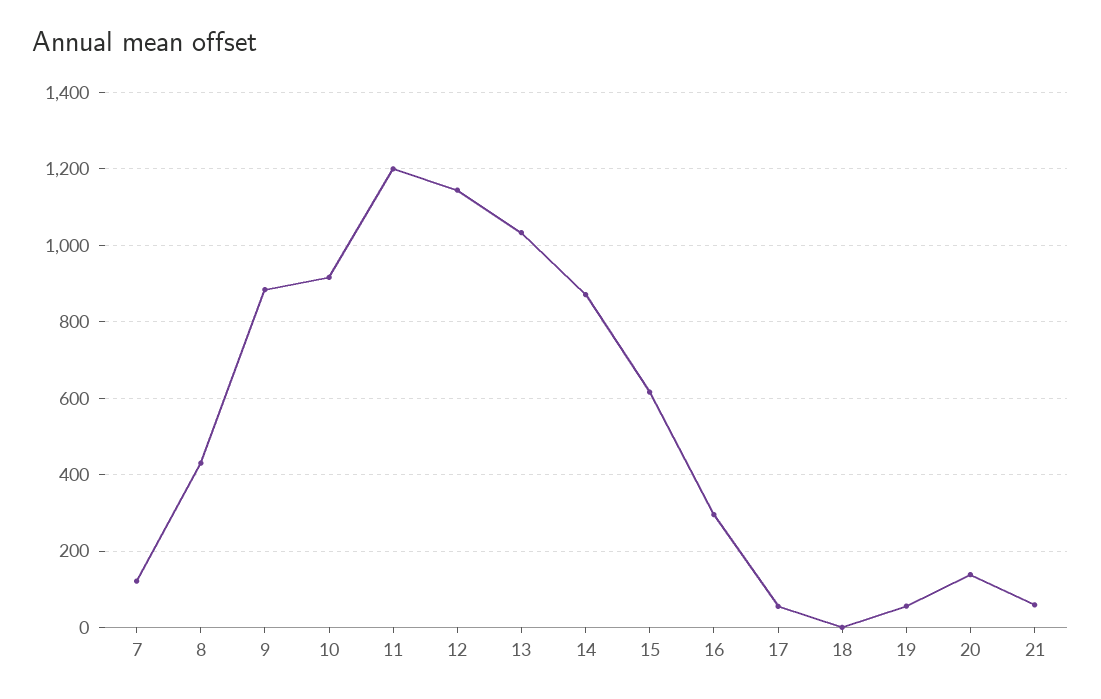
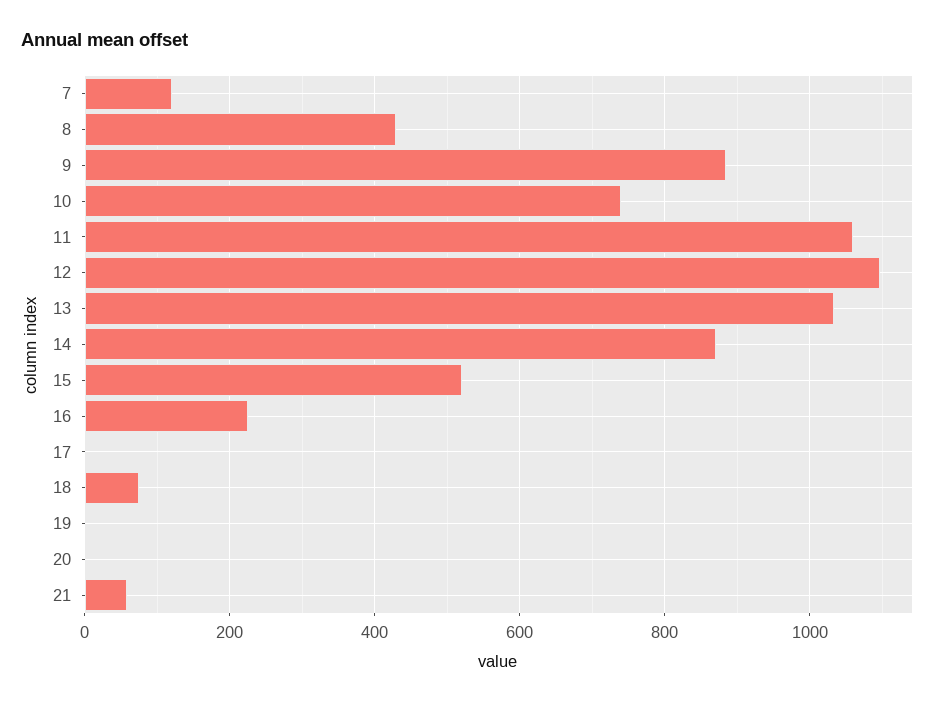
  {
    "7": 120,
    "8": 440,
    "9": 880,
-   "10": 920,
+   "10": 740,
-   "11": 1200,
+   "11": 1060,
-   "12": 1140,
+   "12": 1100,
    "13": 1040,
    "14": 880,
-   "15": 620,
+   "15": 520,
-   "16": 300,
+   "16": 220,
-   "17": 60,
+   "17": 0,
-   "18": 0,
+   "18": 80,
-   "19": 60,
+   "19": 0,
-   "20": 140,
+   "20": 0,
    "21": 60
  }

